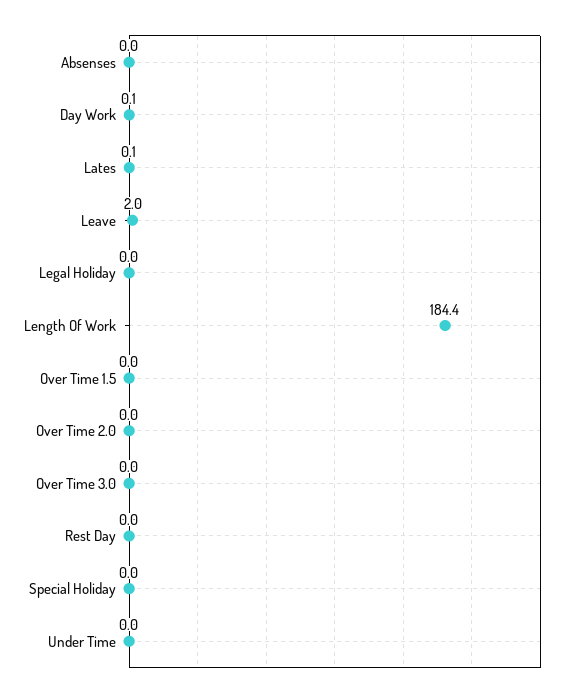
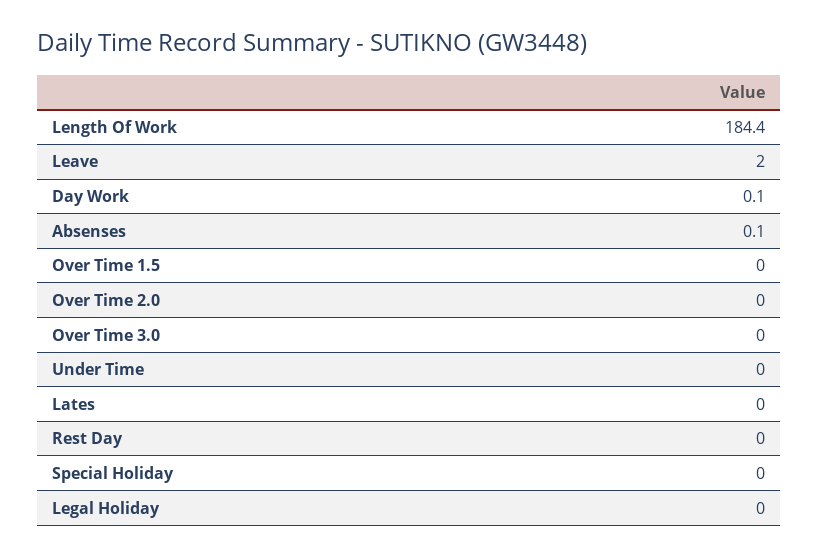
  {
-   "Absenses": 0,
+   "Absenses": 0.1,
    "Day Work": 0.1,
-   "Lates": 0.1,
+   "Lates": 0,
    "Leave": 2,
    "Legal Holiday": 0,
    "Length Of Work": 184.4,
    "Over Time 1.5": 0,
    "Over Time 2.0": 0,
    "Over Time 3.0": 0,
    "Rest Day": 0,
    "Special Holiday": 0,
    "Under Time": 0
  }

